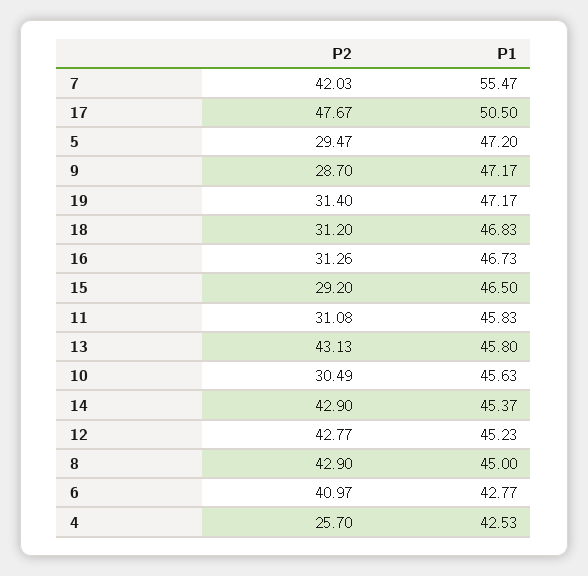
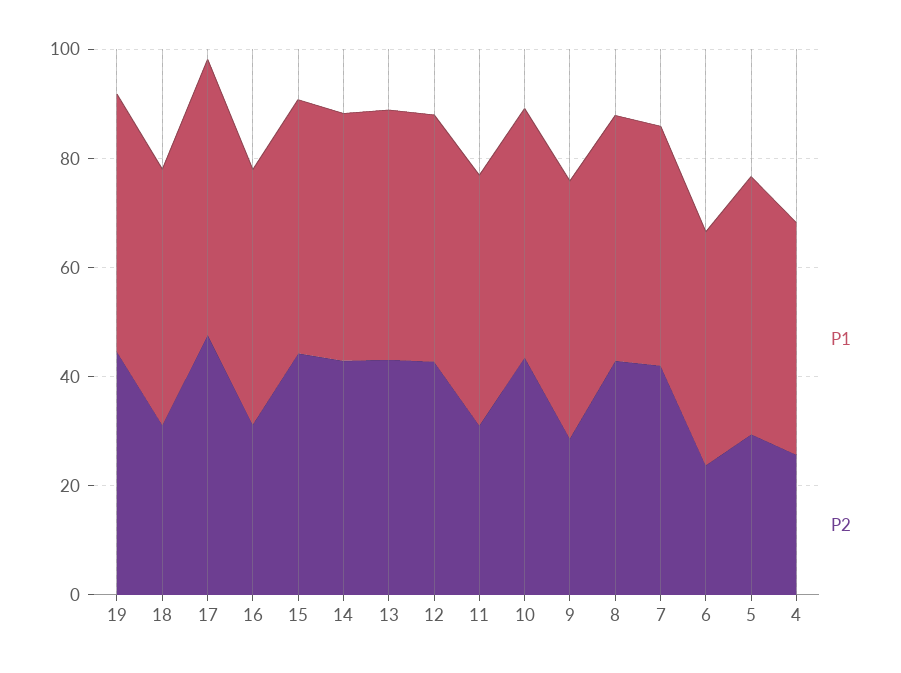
  {
    "P2": {
      "7": 42.03,
      "17": 47.67,
      "5": 29.47,
      "9": 28.7,
-     "19": 31.4,
+     "19": 45,
      "18": 31.2,
      "16": 31.26,
-     "15": 29.2,
+     "15": 45,
      "11": 31.08,
      "13": 43.13,
-     "10": 30.49,
+     "10": 45,
      "14": 42.9,
      "12": 42.77,
      "8": 42.9,
-     "6": 40.97,
+     "6": 25,
      "4": 25.7
    },
    "P1": {
-     "7": 55.47,
+     "7": 45,
      "17": 50.5,
      "5": 47.2,
      "9": 47.17,
      "19": 47.17,
      "18": 46.83,
      "16": 46.73,
      "15": 46.5,
      "11": 45.83,
      "13": 45.8,
      "10": 45.63,
      "14": 45.37,
      "12": 45.23,
      "8": 45,
      "6": 42.77,
      "4": 42.53
    }
  }

